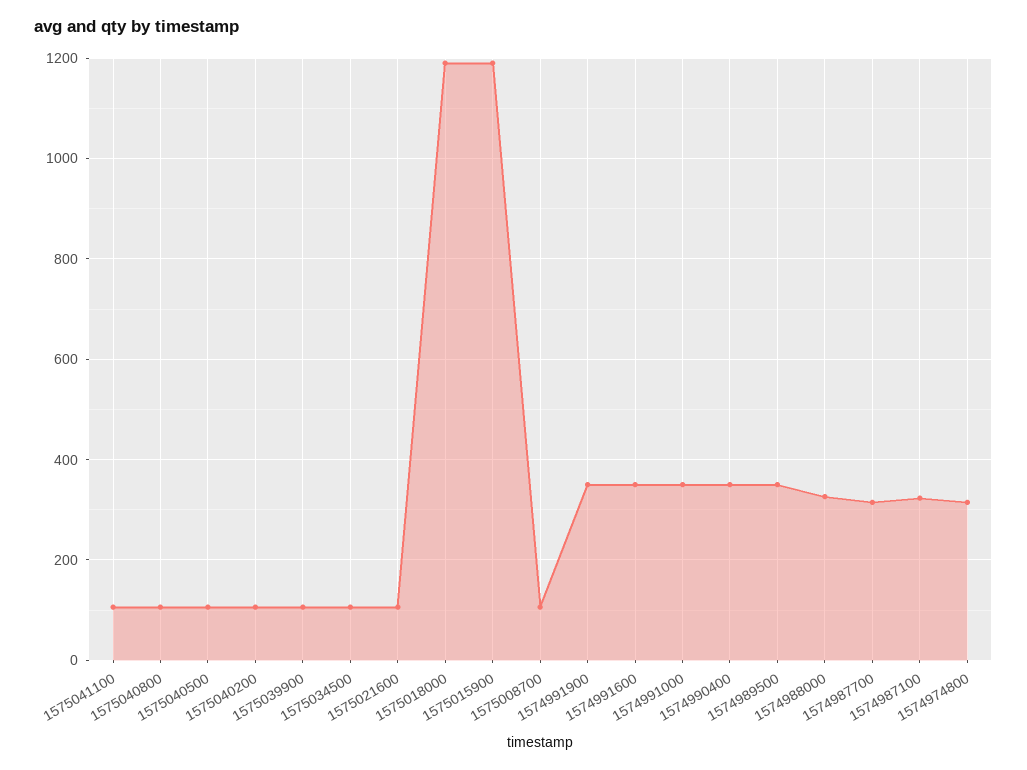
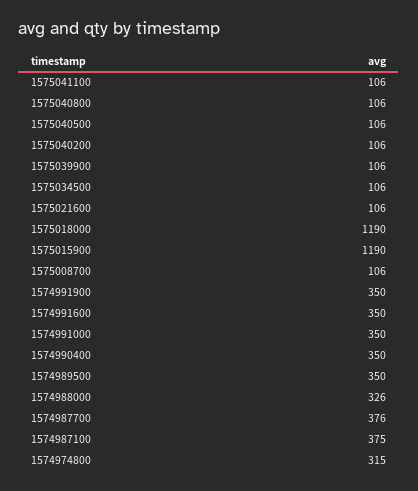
  {
    "1575041100": 106,
    "1575040800": 106,
    "1575040500": 106,
    "1575040200": 106,
    "1575039900": 106,
    "1575034500": 106,
    "1575021600": 106,
    "1575018000": 1190,
    "1575015900": 1190,
    "1575008700": 106,
    "1574991900": 350,
    "1574991600": 350,
    "1574991000": 350,
    "1574990400": 350,
    "1574989500": 350,
    "1574988000": 326,
-   "1574987700": 320,
+   "1574987700": 376,
-   "1574987100": 320,
+   "1574987100": 375,
    "1574974800": 315
  }

